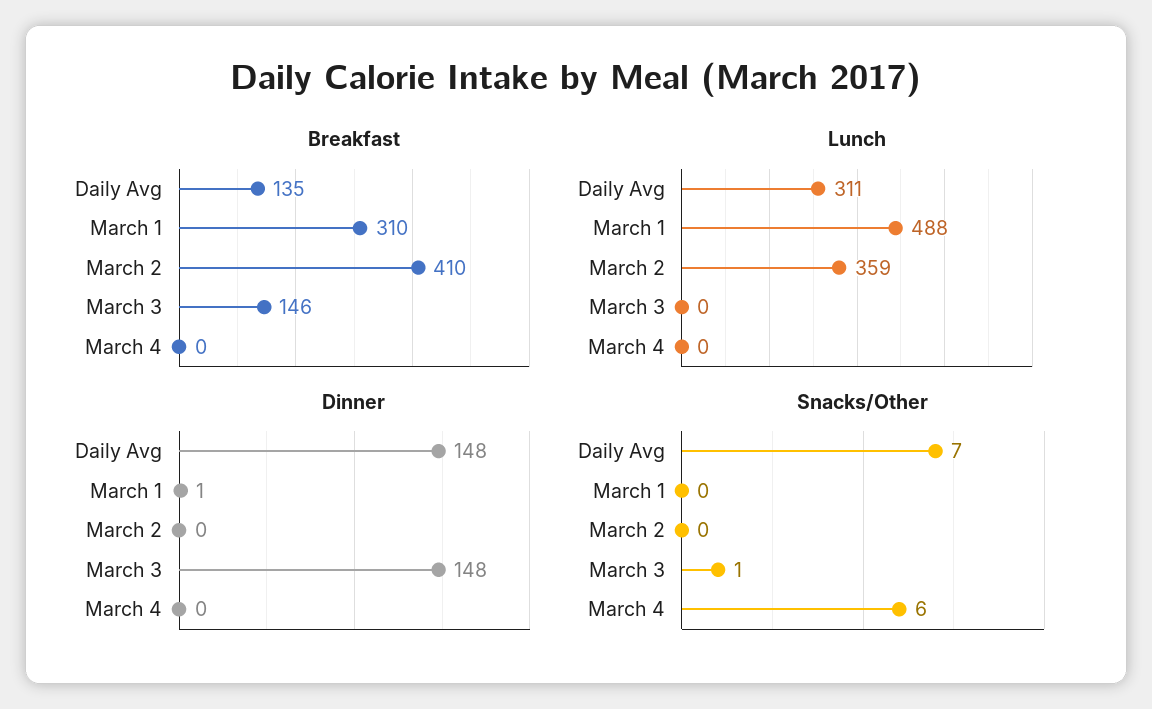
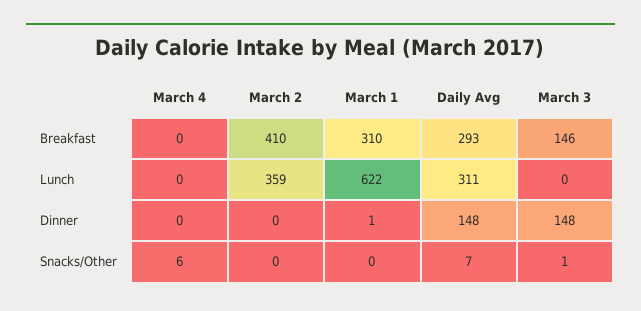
  {
    "Breakfast": {
-     "Daily Avg": 135,
+     "Daily Avg": 293,
      "March 1": 310,
      "March 2": 410,
      "March 3": 146,
      "March 4": 0
    },
    "Lunch": {
      "Daily Avg": 311,
-     "March 1": 488,
+     "March 1": 622,
      "March 2": 359,
      "March 3": 0,
      "March 4": 0
    },
    "Dinner": {
      "Daily Avg": 148,
      "March 1": 1,
      "March 2": 0,
      "March 3": 148,
      "March 4": 0
    },
    "Snacks/Other": {
      "Daily Avg": 7,
      "March 1": 0,
      "March 2": 0,
      "March 3": 1,
      "March 4": 6
    }
  }

